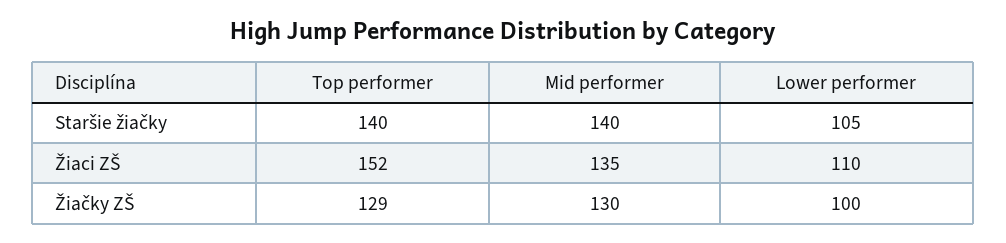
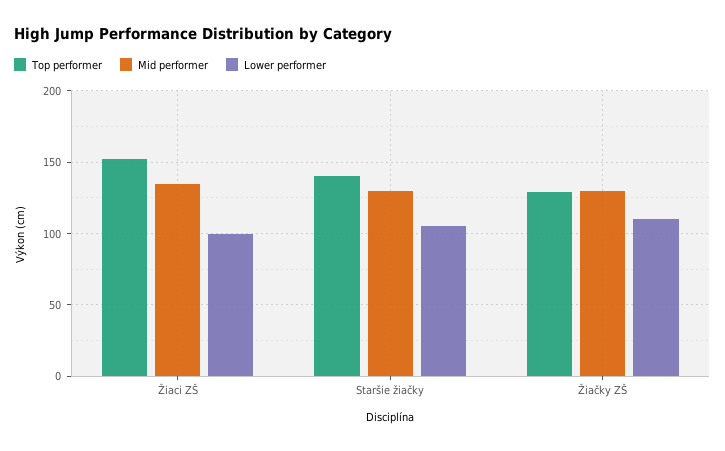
  {
    "Top performer": {
      "Staršie žiačky": 140,
      "Žiaci ZŠ": 152,
      "Žiačky ZŠ": 129
    },
    "Mid performer": {
-     "Staršie žiačky": 140,
+     "Staršie žiačky": 130,
      "Žiaci ZŠ": 135,
      "Žiačky ZŠ": 130
    },
    "Lower performer": {
      "Staršie žiačky": 105,
-     "Žiaci ZŠ": 110,
+     "Žiaci ZŠ": 100,
-     "Žiačky ZŠ": 100
+     "Žiačky ZŠ": 110
    }
  }

